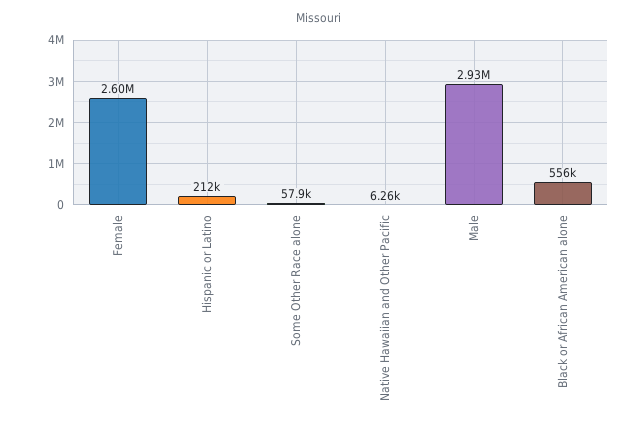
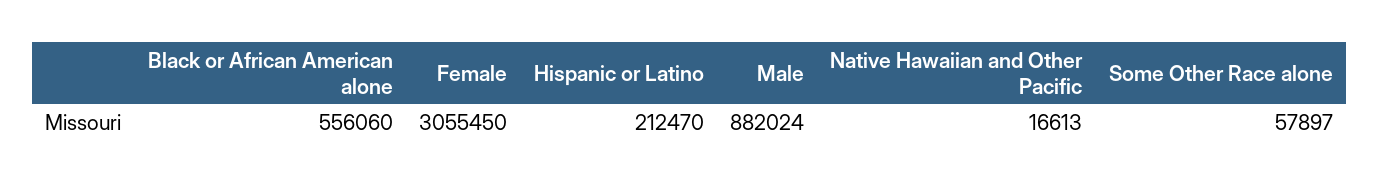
  {
-   "Female": 2600000,
+   "Female": 3055450,
    "Hispanic or Latino": 212470,
    "Some Other Race alone": 57897,
-   "Native Hawaiian and Other Pacific": 6260,
+   "Native Hawaiian and Other Pacific": 16613,
-   "Male": 2930000,
+   "Male": 882024,
    "Black or African American alone": 556060
  }

